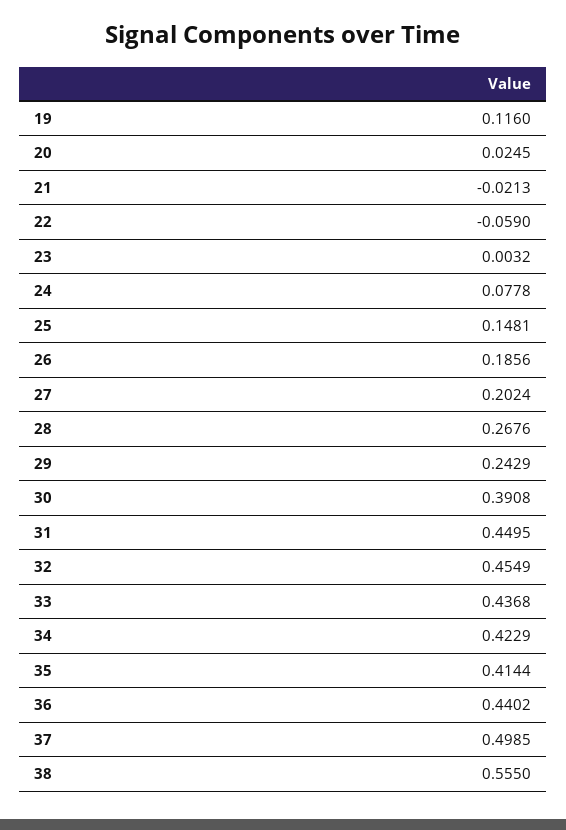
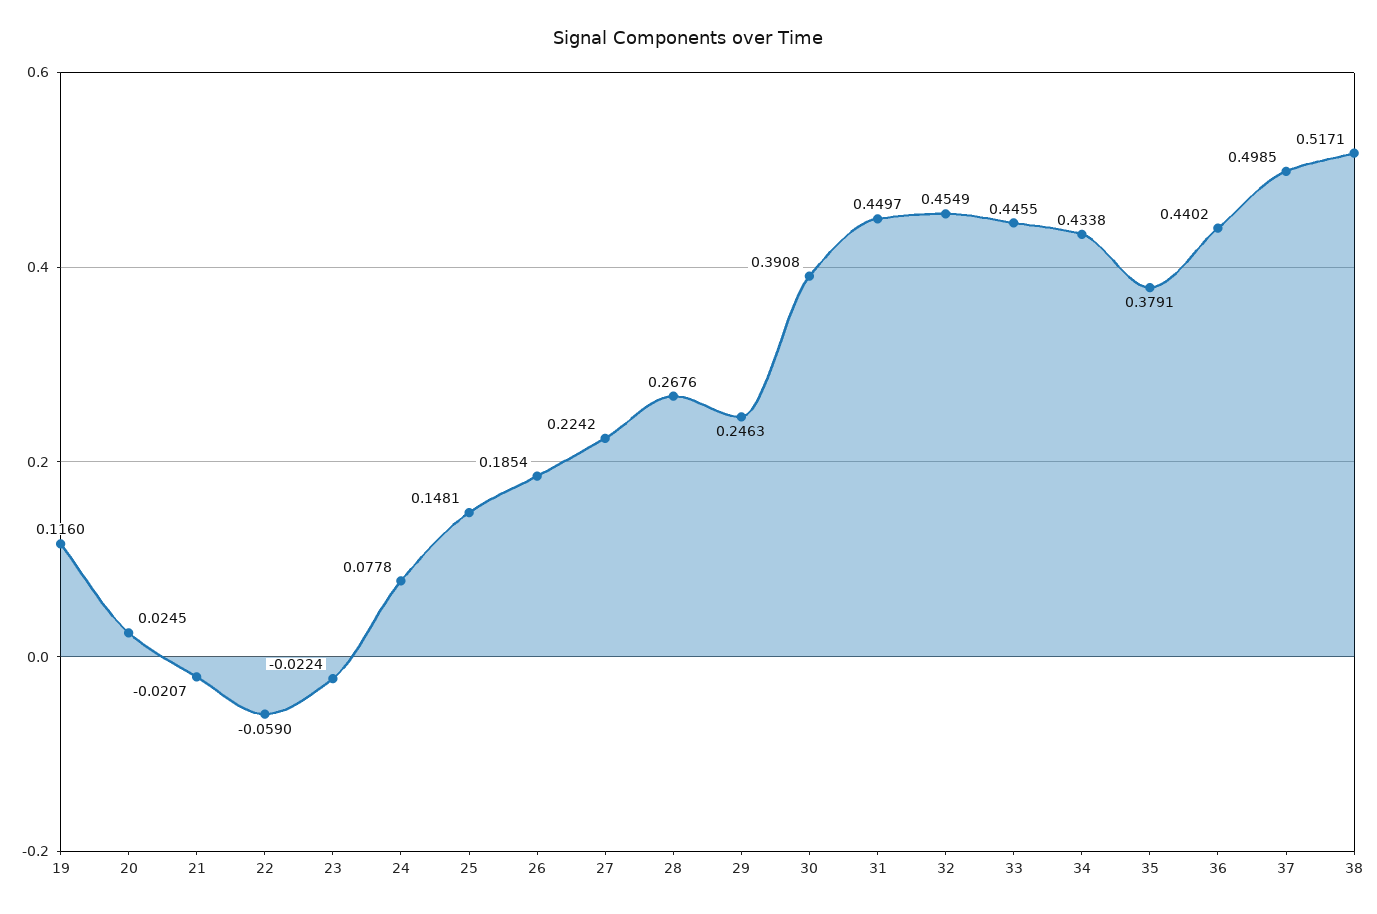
  {
    "19": 0.116,
    "20": 0.0245,
-   "21": -0.0213,
+   "21": -0.0207,
    "22": -0.059,
-   "23": 0.0032,
+   "23": -0.0224,
    "24": 0.0778,
    "25": 0.1481,
-   "26": 0.1856,
+   "26": 0.1854,
-   "27": 0.2024,
+   "27": 0.2242,
    "28": 0.2676,
-   "29": 0.2429,
+   "29": 0.2463,
    "30": 0.3908,
-   "31": 0.4495,
+   "31": 0.4497,
    "32": 0.4549,
-   "33": 0.4368,
+   "33": 0.4455,
-   "34": 0.4229,
+   "34": 0.4338,
-   "35": 0.4144,
+   "35": 0.3791,
    "36": 0.4402,
    "37": 0.4985,
-   "38": 0.555
+   "38": 0.5171
  }

